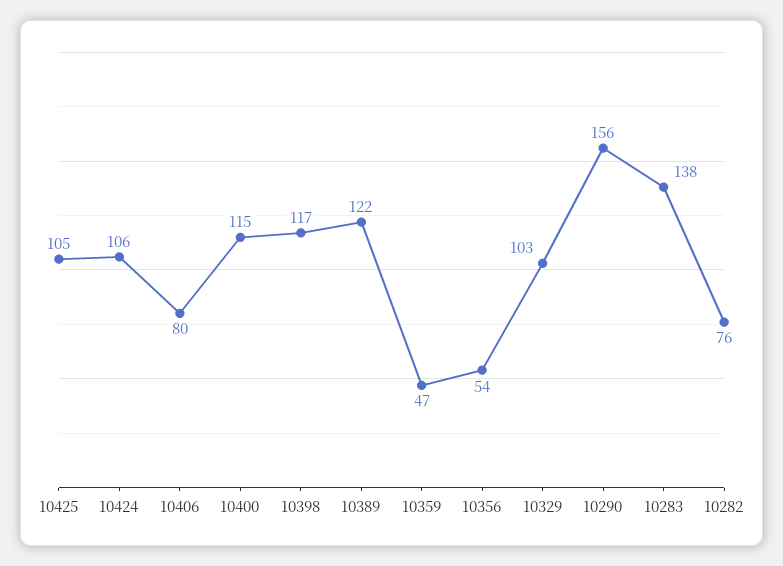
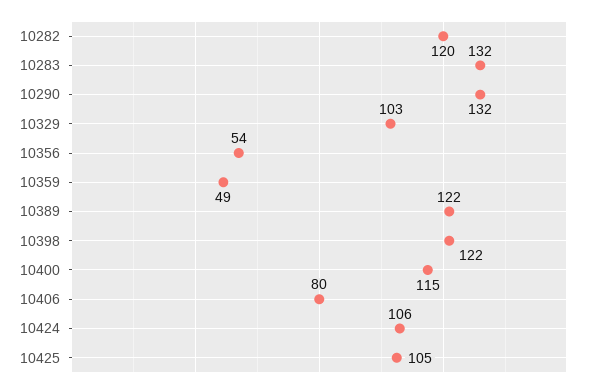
  {
    "10425": 105,
    "10424": 106,
    "10406": 80,
    "10400": 115,
-   "10398": 117,
+   "10398": 122,
    "10389": 122,
-   "10359": 47,
+   "10359": 49,
    "10356": 54,
    "10329": 103,
-   "10290": 156,
+   "10290": 132,
-   "10283": 138,
+   "10283": 132,
-   "10282": 76
+   "10282": 120
  }

